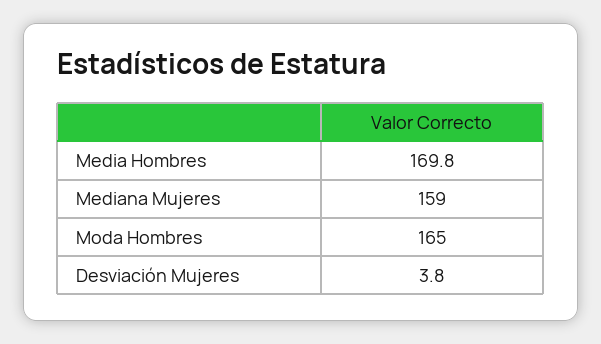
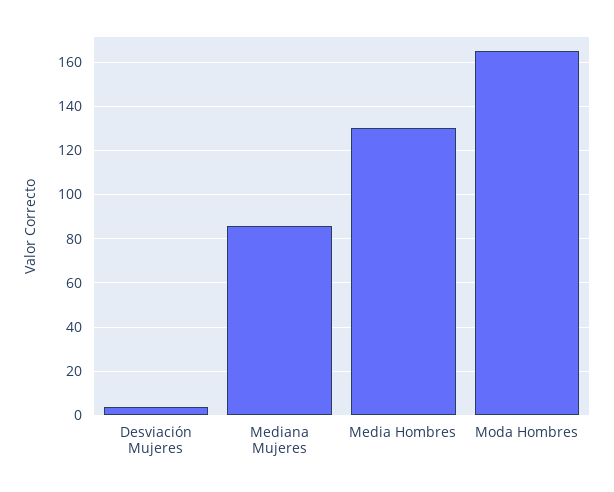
  {
-   "Media Hombres": 169.8,
+   "Media Hombres": 130,
-   "Mediana Mujeres": 159,
+   "Mediana Mujeres": 85,
    "Moda Hombres": 165,
    "Desviación Mujeres": 3.8
  }

